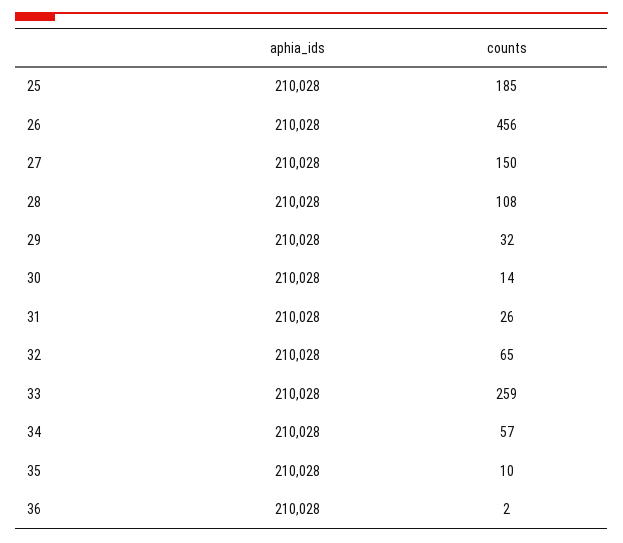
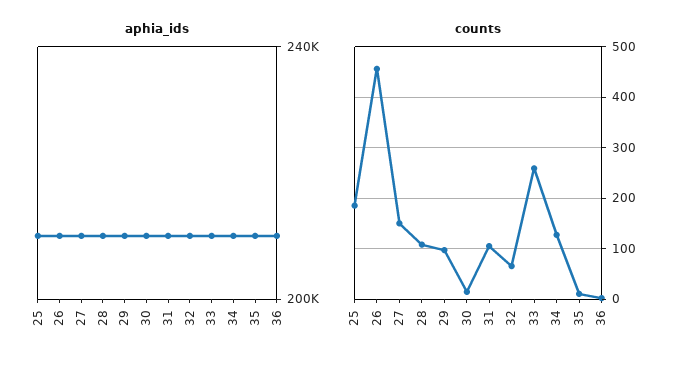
  {
    "aphia_ids": {
      "25": 210028,
      "26": 210028,
      "27": 210028,
      "28": 210028,
      "29": 210028,
      "30": 210028,
      "31": 210028,
      "32": 210028,
      "33": 210028,
      "34": 210028,
      "35": 210028,
      "36": 210028
    },
    "counts": {
      "25": 185,
      "26": 456,
      "27": 150,
      "28": 108,
-     "29": 32,
+     "29": 100,
      "30": 14,
-     "31": 26,
+     "31": 100,
      "32": 65,
      "33": 259,
-     "34": 57,
+     "34": 120,
      "35": 10,
      "36": 2
    }
  }

